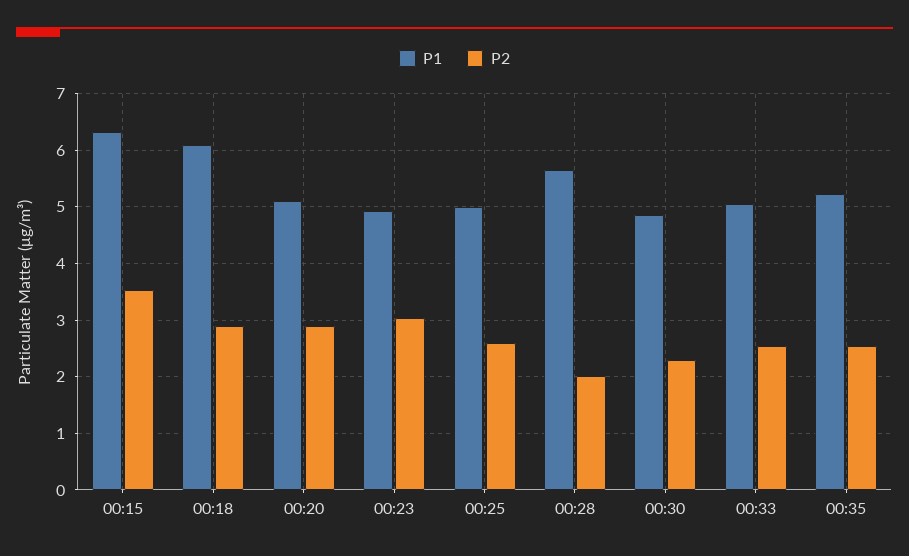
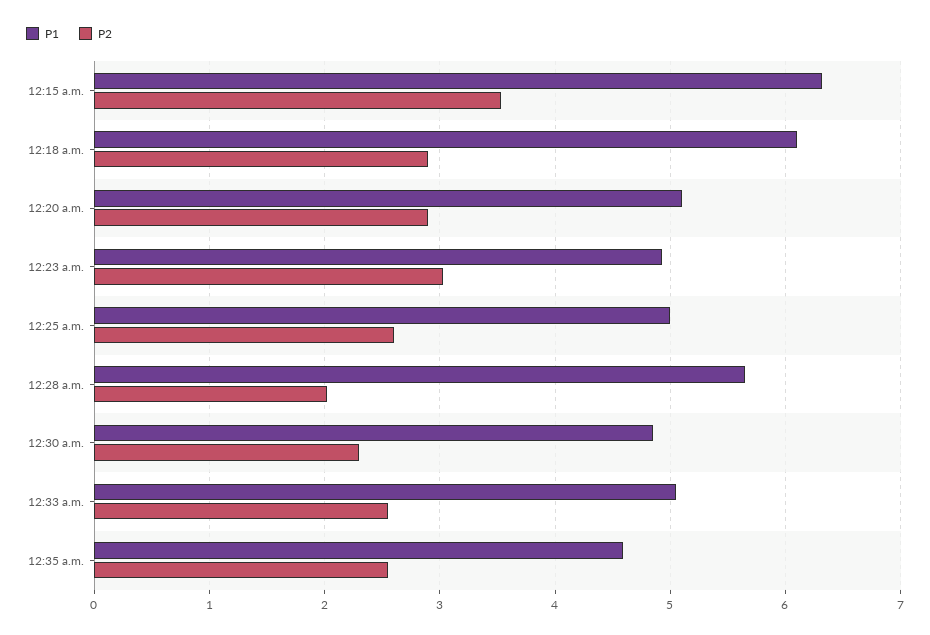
  {
    "P1": {
      "00:15": 6.3,
      "00:18": 6.1,
      "00:20": 5.1,
      "00:23": 4.9,
      "00:25": 5,
      "00:28": 5.7,
      "00:30": 4.9,
      "00:33": 5.1,
-     "00:35": 5.2
+     "00:35": 4.6
    },
    "P2": {
      "00:15": 3.5,
      "00:18": 2.9,
      "00:20": 2.9,
      "00:23": 3,
      "00:25": 2.6,
      "00:28": 2,
      "00:30": 2.3,
      "00:33": 2.6,
      "00:35": 2.6
    }
  }

